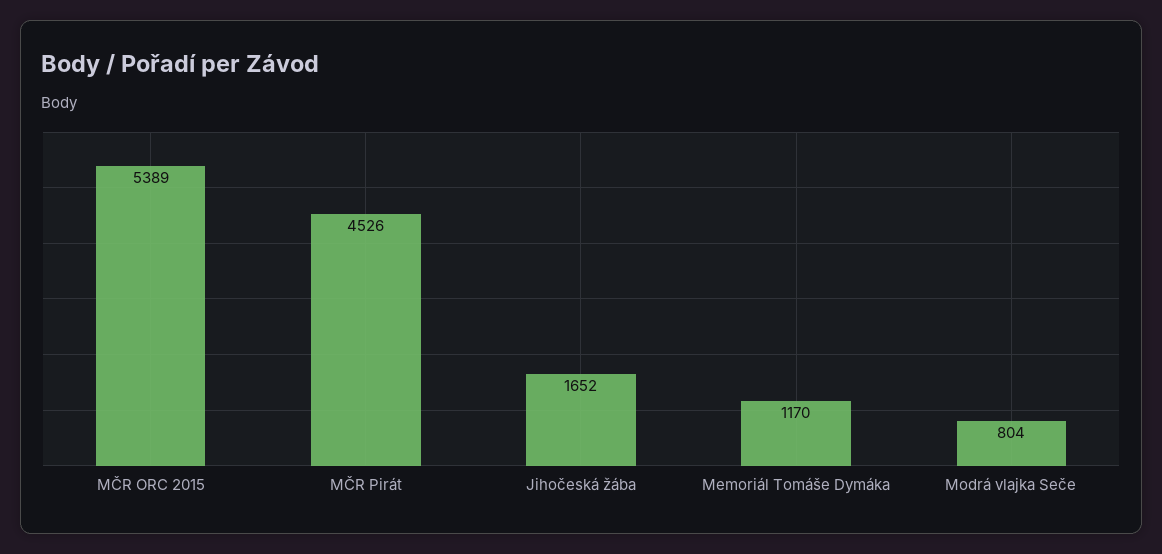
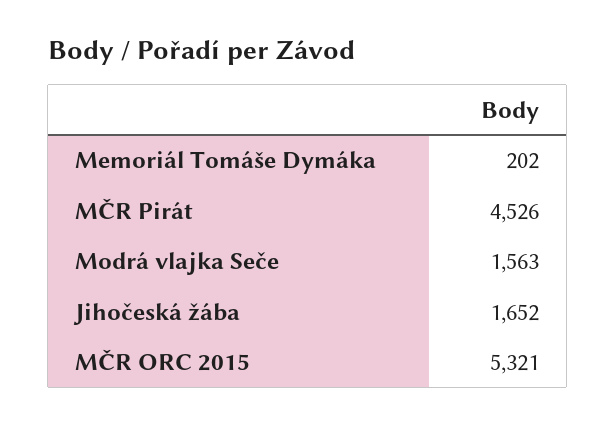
  {
-   "MČR ORC 2015": 5389,
+   "MČR ORC 2015": 5321,
    "MČR Pirát": 4526,
    "Jihočeská žába": 1652,
-   "Memoriál Tomáše Dymáka": 1170,
+   "Memoriál Tomáše Dymáka": 202,
-   "Modrá vlajka Seče": 804
+   "Modrá vlajka Seče": 1563
  }

